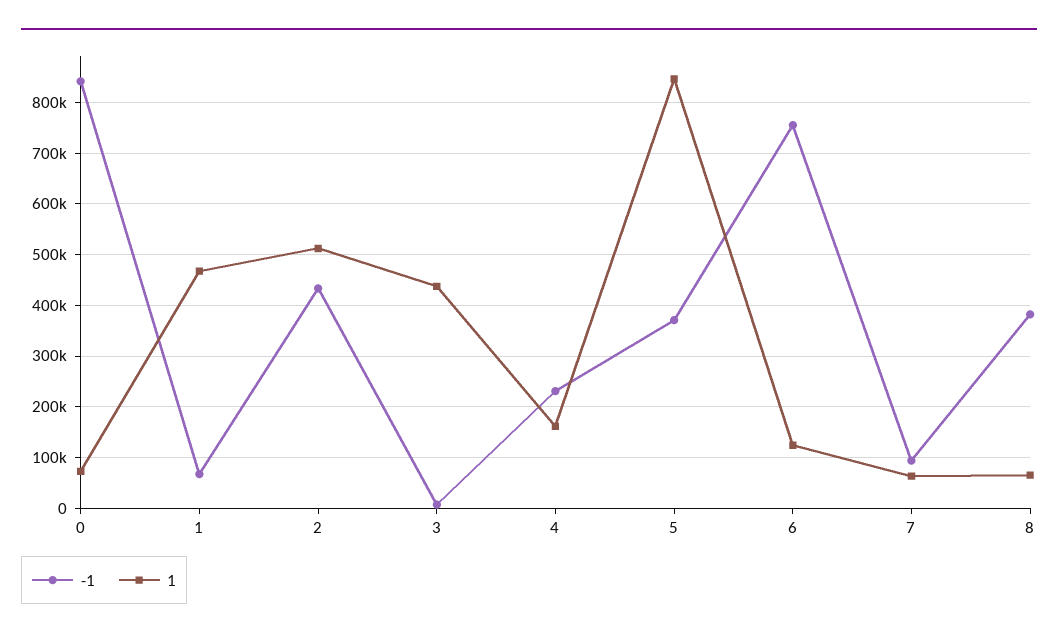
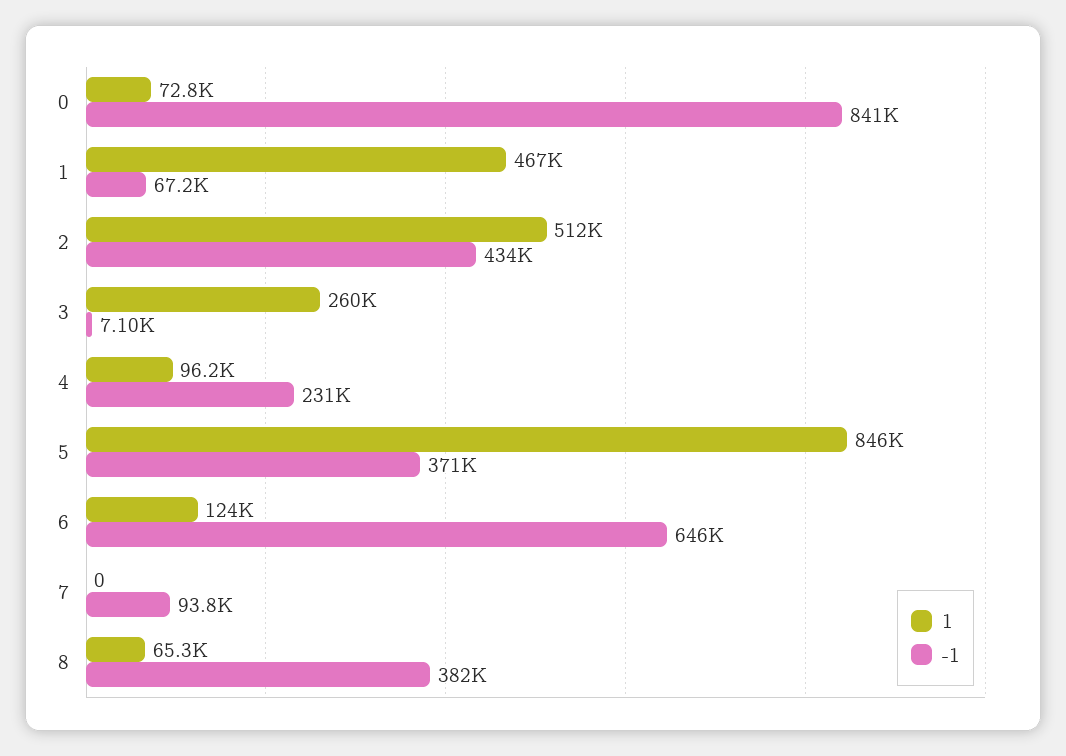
  {
    "-1": {
      "0": 841000,
      "1": 67200,
      "2": 434000,
      "3": 7100,
      "4": 231000,
      "5": 371000,
-     "6": 760000,
+     "6": 646000,
      "7": 93800,
      "8": 382000
    },
    "1": {
      "0": 72800,
      "1": 467000,
      "2": 512000,
-     "3": 440000,
+     "3": 260000,
-     "4": 160000,
+     "4": 96200,
      "5": 846000,
      "6": 124000,
-     "7": 60000,
+     "7": 0,
      "8": 65300
    }
  }

